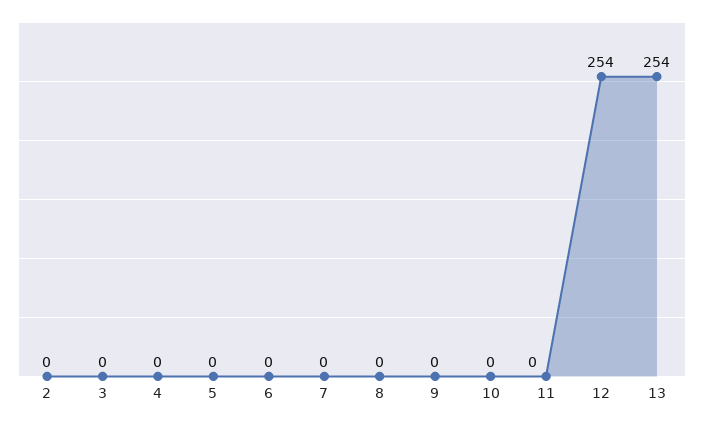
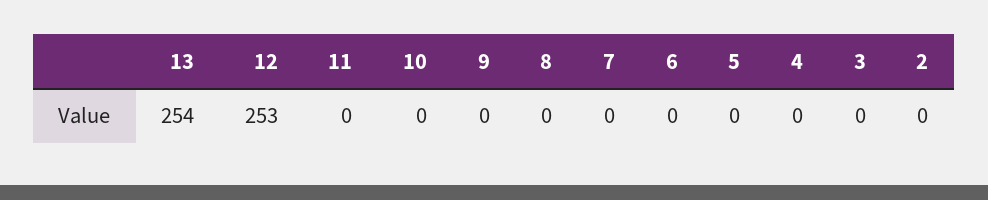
  {
    "2": 0,
    "3": 0,
    "4": 0,
    "5": 0,
    "6": 0,
    "7": 0,
    "8": 0,
    "9": 0,
    "10": 0,
    "11": 0,
-   "12": 254,
+   "12": 253,
    "13": 254
  }

